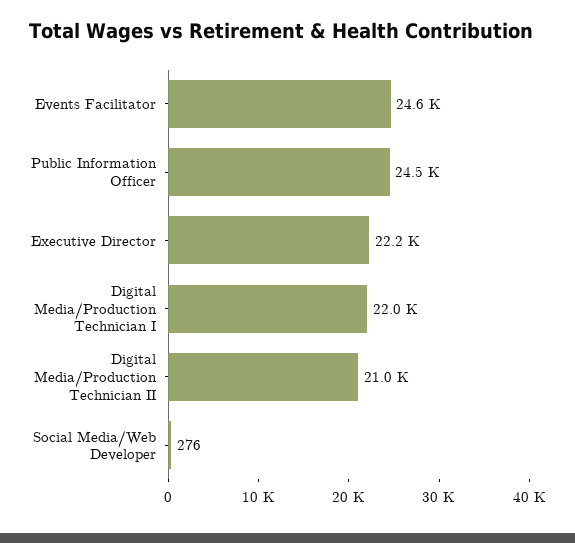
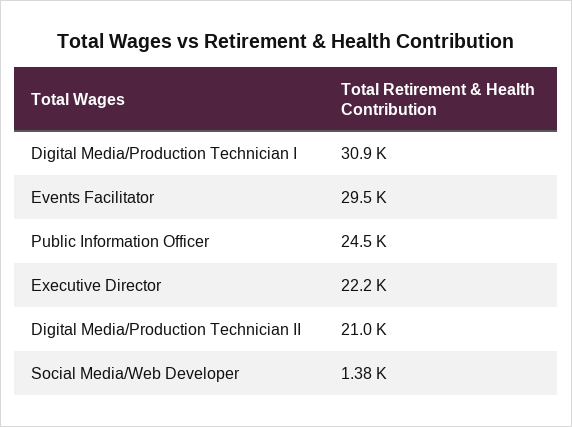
  {
-   "Events Facilitator": 24600,
+   "Events Facilitator": 29500,
    "Public Information Officer": 24500,
    "Executive Director": 22200,
-   "Digital Media/Production Technician I": 22000,
+   "Digital Media/Production Technician I": 30900,
    "Digital Media/Production Technician II": 21000,
-   "Social Media/Web Developer": 276
+   "Social Media/Web Developer": 1380
  }

